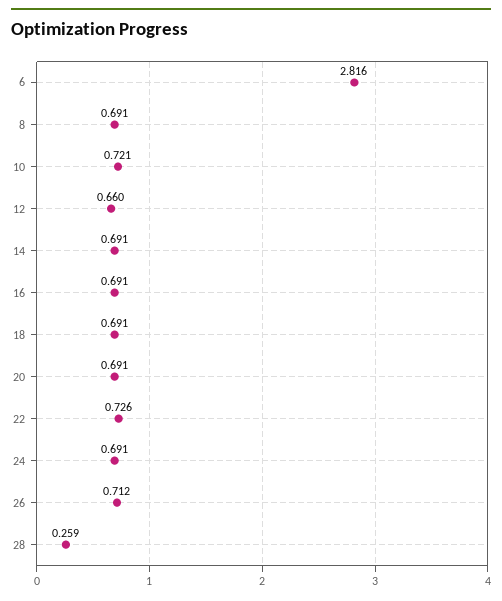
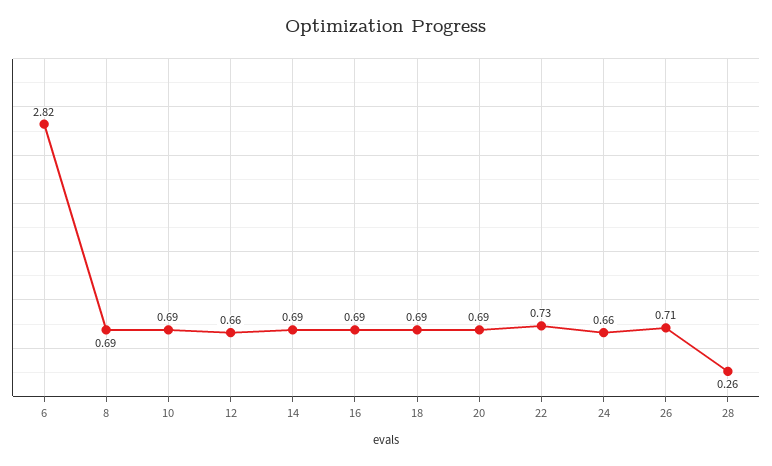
  {
    "6": 2.816,
    "8": 0.691,
-   "10": 0.721,
+   "10": 0.69,
    "12": 0.66,
    "14": 0.691,
    "16": 0.691,
    "18": 0.691,
    "20": 0.691,
    "22": 0.726,
-   "24": 0.691,
+   "24": 0.66,
    "26": 0.712,
    "28": 0.259
  }

